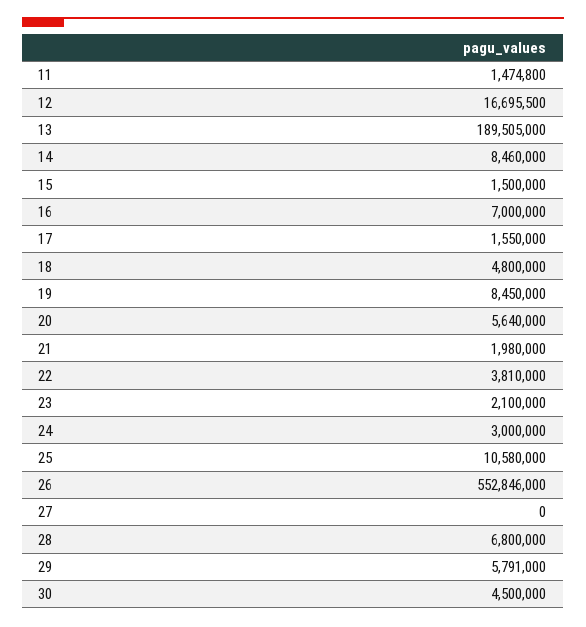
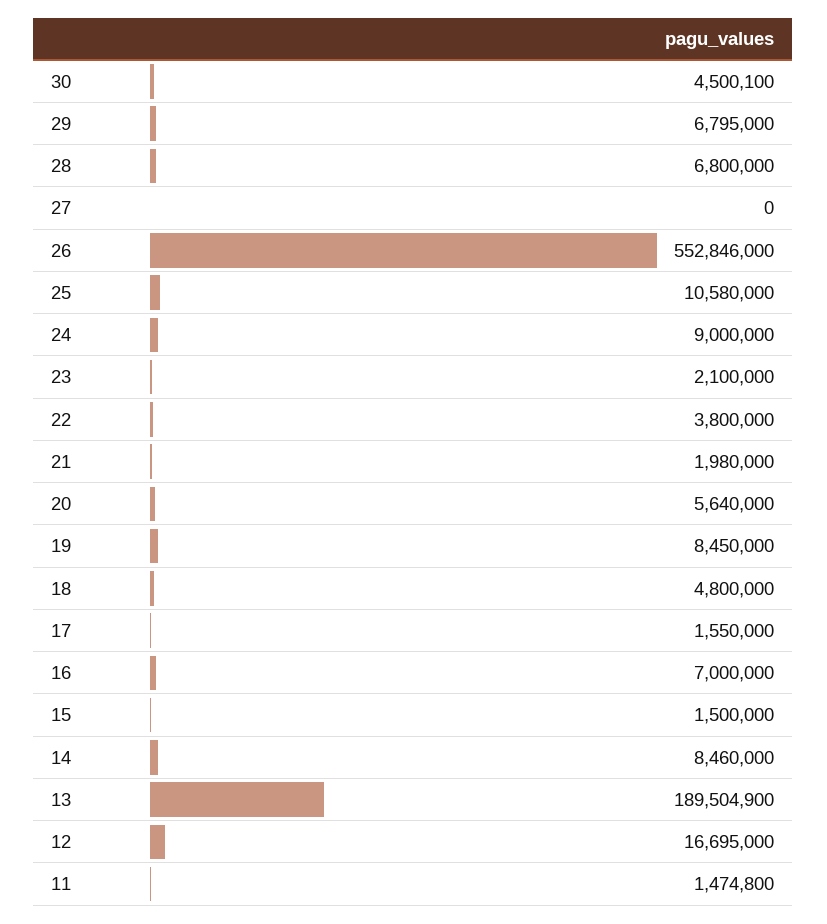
  {
    "11": 1474800,
-   "12": 16695500,
+   "12": 16695000,
-   "13": 189505000,
+   "13": 189504900,
    "14": 8460000,
    "15": 1500000,
    "16": 7000000,
    "17": 1550000,
    "18": 4800000,
    "19": 8450000,
    "20": 5640000,
    "21": 1980000,
-   "22": 3810000,
+   "22": 3800000,
    "23": 2100000,
-   "24": 3000000,
+   "24": 9000000,
    "25": 10580000,
    "26": 552846000,
    "27": 0,
    "28": 6800000,
-   "29": 5791000,
+   "29": 6795000,
-   "30": 4500000
+   "30": 4500100
  }

